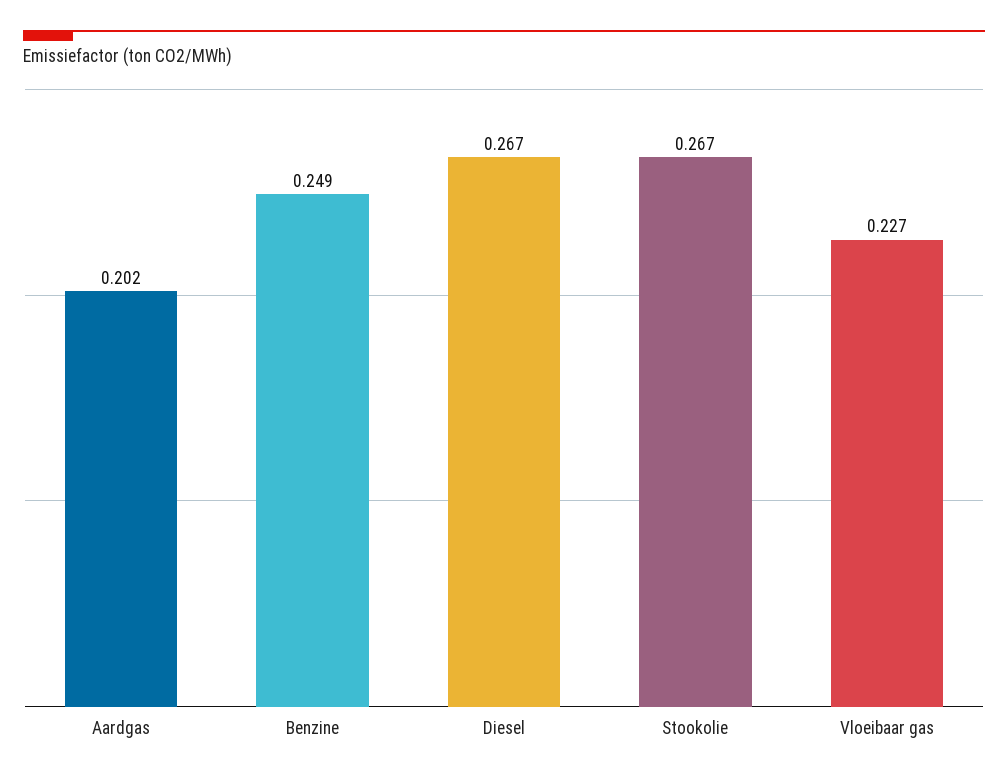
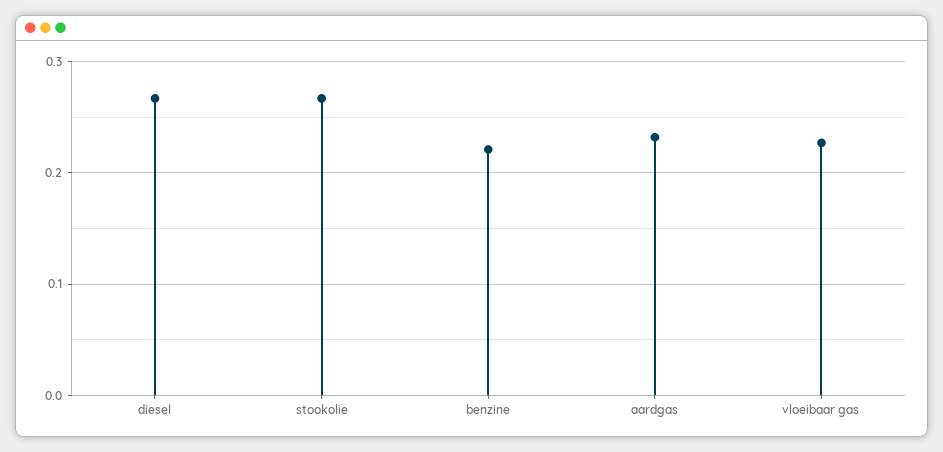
  {
-   "Aardgas": 0.202,
+   "Aardgas": 0.23,
-   "Benzine": 0.249,
+   "Benzine": 0.22,
    "Diesel": 0.267,
    "Stookolie": 0.267,
    "Vloeibaar gas": 0.227
  }

